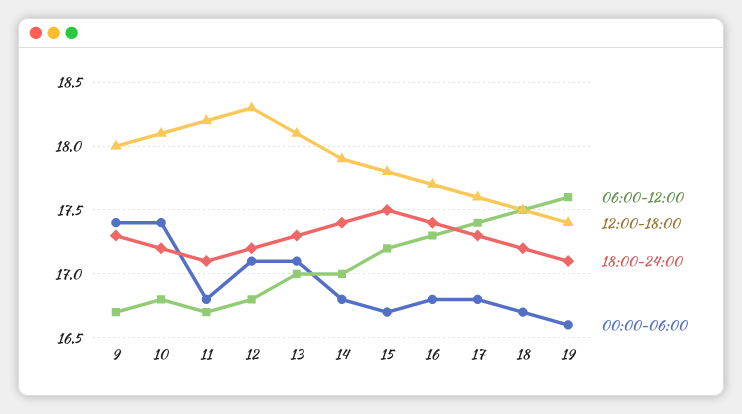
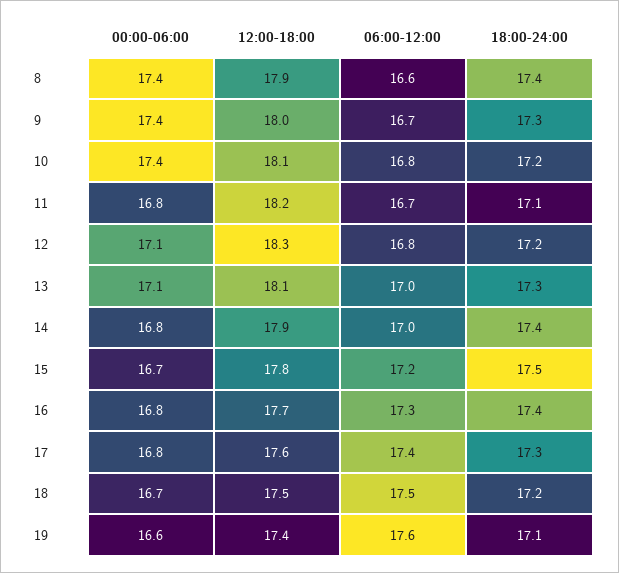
  {
    "06:00-12:00": {
      "9": 16.7,
      "10": 16.8,
      "11": 16.7,
      "12": 16.8,
      "13": 17,
      "14": 17,
      "15": 17.2,
      "16": 17.3,
      "17": 17.4,
      "18": 17.5,
-     "19": 17.6
+     "19": 17.6,
+     "8": 16.6
    },
    "12:00-18:00": {
      "9": 18,
      "10": 18.1,
      "11": 18.2,
      "12": 18.3,
      "13": 18.1,
      "14": 17.9,
      "15": 17.8,
      "16": 17.7,
      "17": 17.6,
      "18": 17.5,
-     "19": 17.4
+     "19": 17.4,
+     "8": 17.9
    },
    "18:00-24:00": {
      "9": 17.3,
      "10": 17.2,
      "11": 17.1,
      "12": 17.2,
      "13": 17.3,
      "14": 17.4,
      "15": 17.5,
      "16": 17.4,
      "17": 17.3,
      "18": 17.2,
-     "19": 17.1
+     "19": 17.1,
+     "8": 17.4
    },
    "00:00-06:00": {
      "9": 17.4,
      "10": 17.4,
      "11": 16.8,
      "12": 17.1,
      "13": 17.1,
      "14": 16.8,
      "15": 16.7,
      "16": 16.8,
      "17": 16.8,
      "18": 16.7,
-     "19": 16.6
+     "19": 16.6,
+     "8": 17.4
    }
  }

